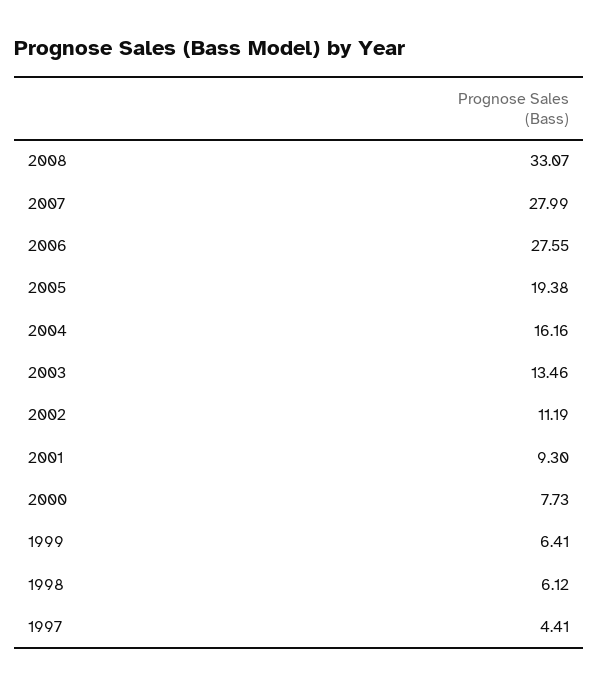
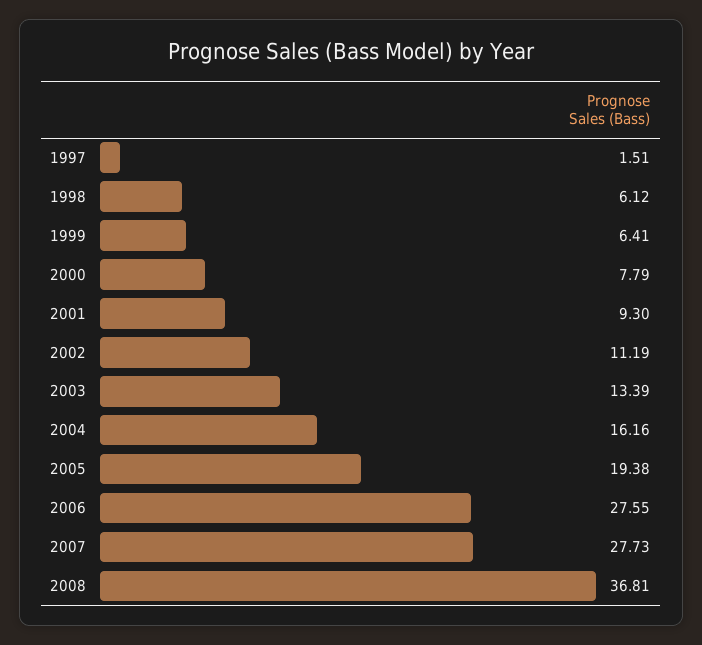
  {
-   "2008": 33.07,
+   "2008": 36.81,
-   "2007": 27.99,
+   "2007": 27.73,
    "2006": 27.55,
    "2005": 19.38,
    "2004": 16.16,
-   "2003": 13.46,
+   "2003": 13.39,
    "2002": 11.19,
    "2001": 9.3,
-   "2000": 7.73,
+   "2000": 7.79,
    "1999": 6.41,
    "1998": 6.12,
-   "1997": 4.41
+   "1997": 1.51
  }

